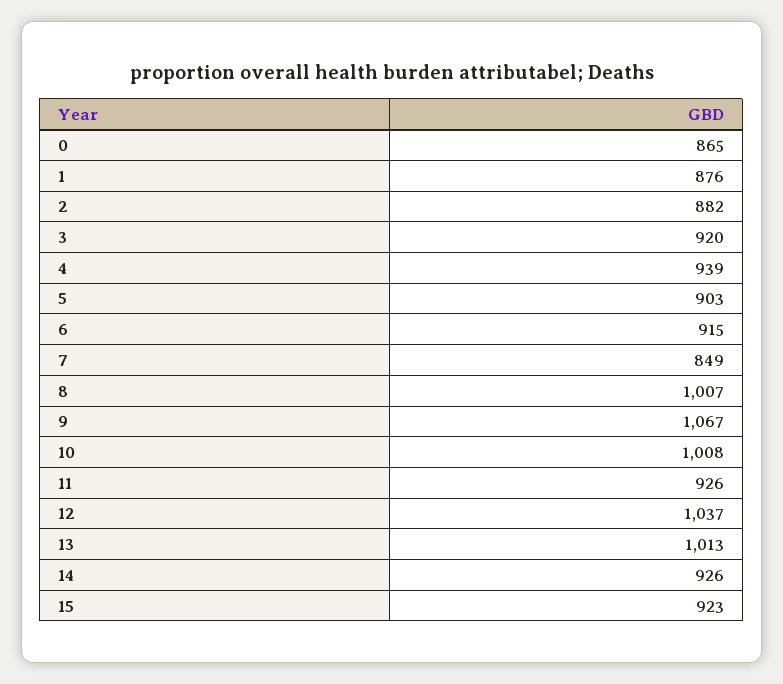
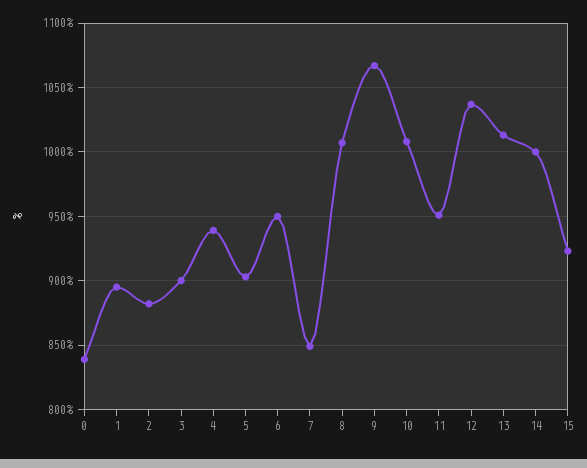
  {
-   "0": 865,
+   "0": 840,
-   "1": 876,
+   "1": 895,
    "2": 882,
-   "3": 920,
+   "3": 900,
    "4": 939,
    "5": 903,
-   "6": 915,
+   "6": 950,
    "7": 849,
    "8": 1007,
    "9": 1067,
    "10": 1008,
-   "11": 926,
+   "11": 950,
    "12": 1037,
    "13": 1013,
-   "14": 926,
+   "14": 1000,
    "15": 923
  }

